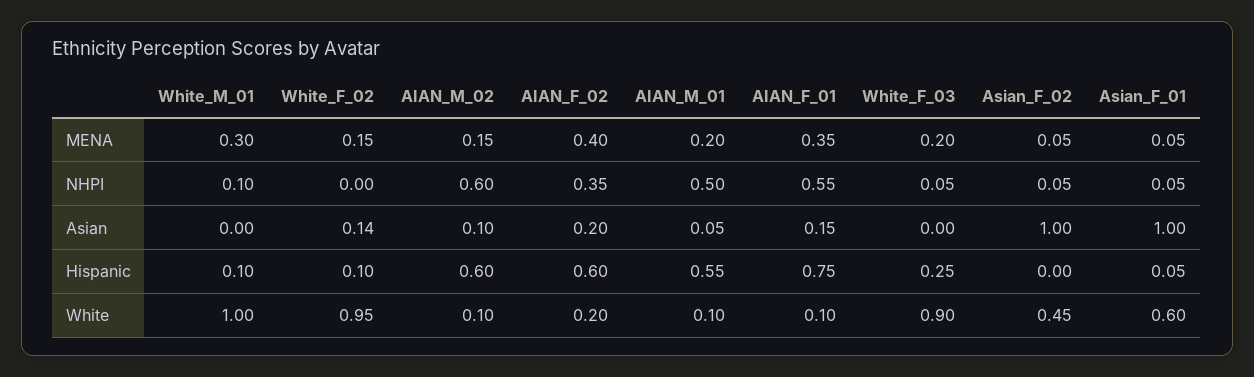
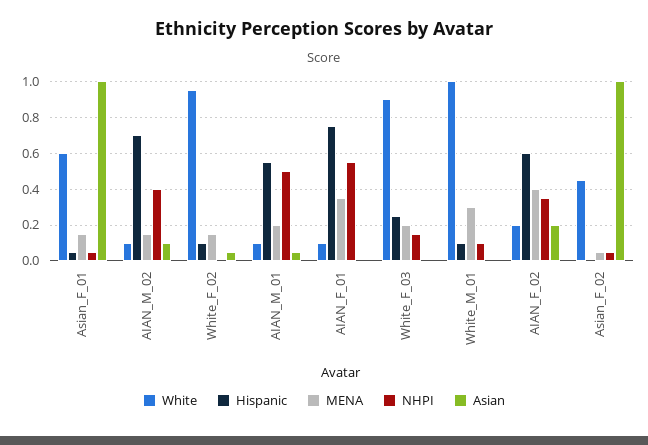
  {
    "MENA": {
      "White_M_01": 0.3,
      "White_F_02": 0.15,
      "AIAN_M_02": 0.15,
      "AIAN_F_02": 0.4,
      "AIAN_M_01": 0.2,
      "AIAN_F_01": 0.35,
      "White_F_03": 0.2,
      "Asian_F_02": 0.05,
-     "Asian_F_01": 0.05
+     "Asian_F_01": 0.15
    },
    "NHPI": {
      "White_M_01": 0.1,
      "White_F_02": 0,
-     "AIAN_M_02": 0.6,
+     "AIAN_M_02": 0.4,
      "AIAN_F_02": 0.35,
      "AIAN_M_01": 0.5,
      "AIAN_F_01": 0.55,
-     "White_F_03": 0.05,
+     "White_F_03": 0.15,
      "Asian_F_02": 0.05,
      "Asian_F_01": 0.05
    },
    "Asian": {
      "White_M_01": 0,
-     "White_F_02": 0.14,
+     "White_F_02": 0.05,
      "AIAN_M_02": 0.1,
      "AIAN_F_02": 0.2,
      "AIAN_M_01": 0.05,
-     "AIAN_F_01": 0.15,
+     "AIAN_F_01": 0,
      "White_F_03": 0,
      "Asian_F_02": 1,
      "Asian_F_01": 1
    },
    "Hispanic": {
      "White_M_01": 0.1,
      "White_F_02": 0.1,
-     "AIAN_M_02": 0.6,
+     "AIAN_M_02": 0.7,
      "AIAN_F_02": 0.6,
      "AIAN_M_01": 0.55,
      "AIAN_F_01": 0.75,
      "White_F_03": 0.25,
      "Asian_F_02": 0,
      "Asian_F_01": 0.05
    },
    "White": {
      "White_M_01": 1,
      "White_F_02": 0.95,
      "AIAN_M_02": 0.1,
      "AIAN_F_02": 0.2,
      "AIAN_M_01": 0.1,
      "AIAN_F_01": 0.1,
      "White_F_03": 0.9,
      "Asian_F_02": 0.45,
      "Asian_F_01": 0.6
    }
  }

